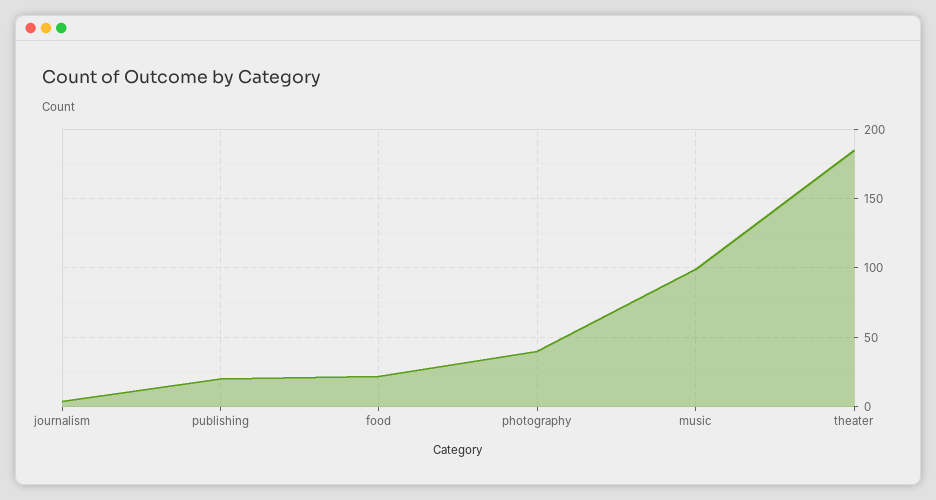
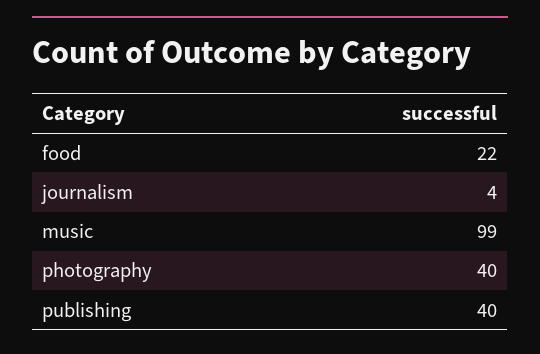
  {
    "journalism": 4,
-   "publishing": 20,
+   "publishing": 40,
    "food": 22,
    "photography": 40,
-   "music": 99,
+   "music": 99
-   "theater": 185
  }

